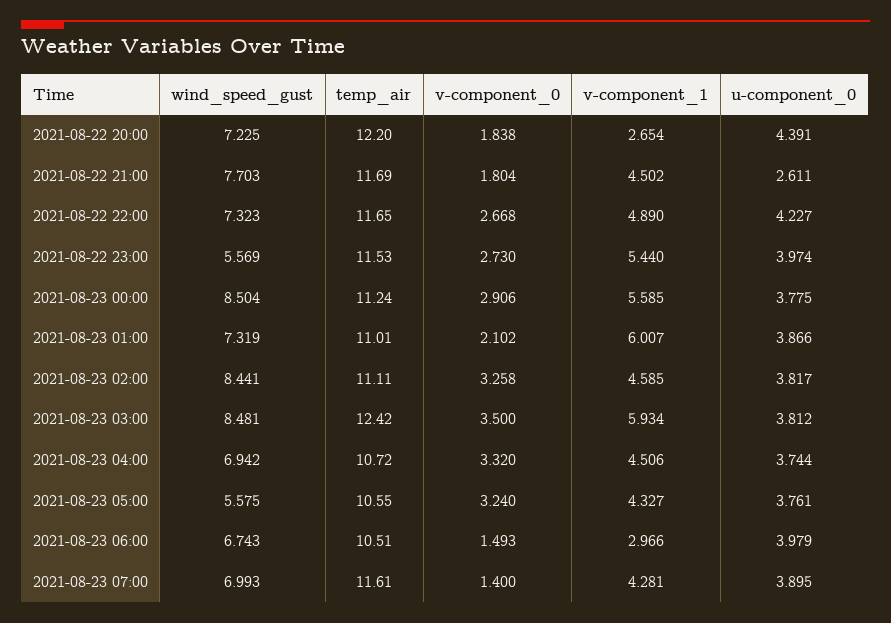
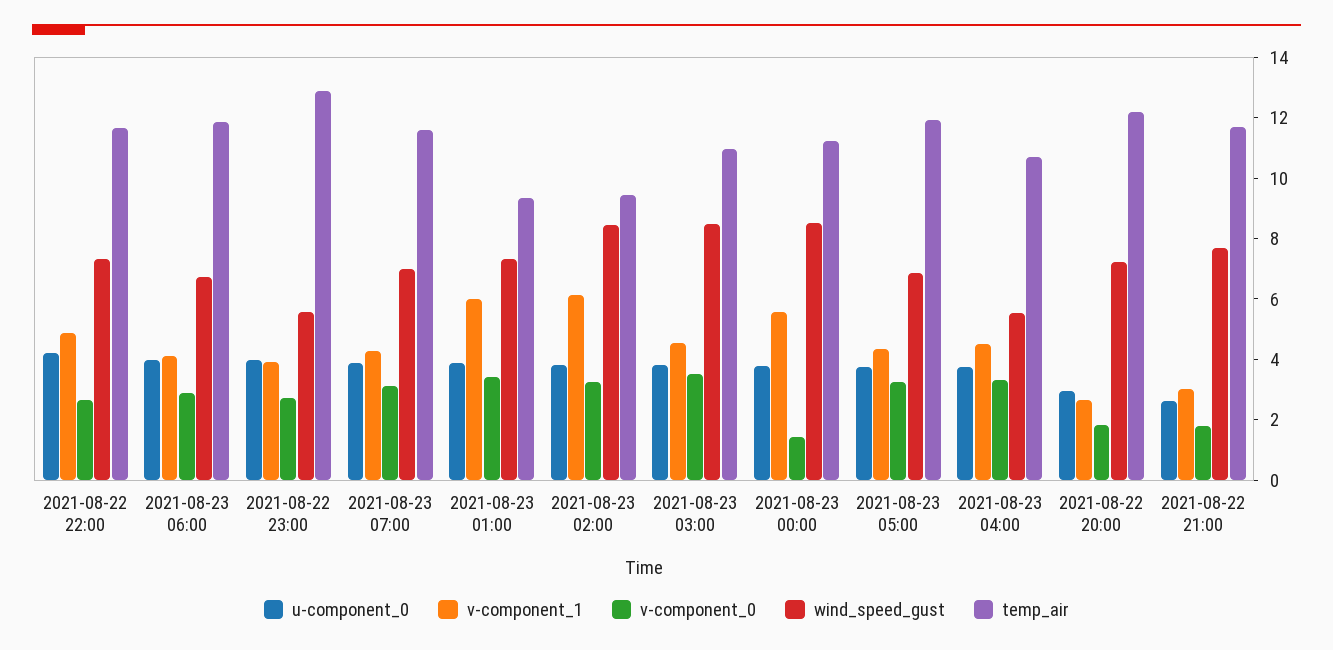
  {
    "wind_speed_gust": {
      "2021-08-22 20:00": 7.225,
      "2021-08-22 21:00": 7.703,
      "2021-08-22 22:00": 7.323,
      "2021-08-22 23:00": 5.569,
      "2021-08-23 00:00": 8.504,
      "2021-08-23 01:00": 7.319,
      "2021-08-23 02:00": 8.441,
      "2021-08-23 03:00": 8.481,
-     "2021-08-23 04:00": 6.942,
+     "2021-08-23 04:00": 5.5,
-     "2021-08-23 05:00": 5.575,
+     "2021-08-23 05:00": 7,
      "2021-08-23 06:00": 6.743,
      "2021-08-23 07:00": 6.993
    },
    "temp_air": {
      "2021-08-22 20:00": 12.2,
      "2021-08-22 21:00": 11.69,
      "2021-08-22 22:00": 11.65,
-     "2021-08-22 23:00": 11.53,
+     "2021-08-22 23:00": 13,
      "2021-08-23 00:00": 11.24,
-     "2021-08-23 01:00": 11.01,
+     "2021-08-23 01:00": 9.5,
-     "2021-08-23 02:00": 11.11,
+     "2021-08-23 02:00": 9.5,
-     "2021-08-23 03:00": 12.42,
+     "2021-08-23 03:00": 11,
      "2021-08-23 04:00": 10.72,
-     "2021-08-23 05:00": 10.55,
+     "2021-08-23 05:00": 12,
-     "2021-08-23 06:00": 10.51,
+     "2021-08-23 06:00": 12,
      "2021-08-23 07:00": 11.61
    },
    "v-component_0": {
      "2021-08-22 20:00": 1.838,
      "2021-08-22 21:00": 1.804,
      "2021-08-22 22:00": 2.668,
      "2021-08-22 23:00": 2.73,
-     "2021-08-23 00:00": 2.906,
+     "2021-08-23 00:00": 1.5,
-     "2021-08-23 01:00": 2.102,
+     "2021-08-23 01:00": 3.5,
      "2021-08-23 02:00": 3.258,
      "2021-08-23 03:00": 3.5,
      "2021-08-23 04:00": 3.32,
      "2021-08-23 05:00": 3.24,
-     "2021-08-23 06:00": 1.493,
+     "2021-08-23 06:00": 3,
-     "2021-08-23 07:00": 1.4
+     "2021-08-23 07:00": 3
    },
    "v-component_1": {
      "2021-08-22 20:00": 2.654,
-     "2021-08-22 21:00": 4.502,
+     "2021-08-22 21:00": 3,
      "2021-08-22 22:00": 4.89,
-     "2021-08-22 23:00": 5.44,
+     "2021-08-22 23:00": 4,
      "2021-08-23 00:00": 5.585,
      "2021-08-23 01:00": 6.007,
-     "2021-08-23 02:00": 4.585,
+     "2021-08-23 02:00": 6,
-     "2021-08-23 03:00": 5.934,
+     "2021-08-23 03:00": 4.5,
      "2021-08-23 04:00": 4.506,
      "2021-08-23 05:00": 4.327,
-     "2021-08-23 06:00": 2.966,
+     "2021-08-23 06:00": 4,
      "2021-08-23 07:00": 4.281
    },
    "u-component_0": {
-     "2021-08-22 20:00": 4.391,
+     "2021-08-22 20:00": 3,
      "2021-08-22 21:00": 2.611,
      "2021-08-22 22:00": 4.227,
      "2021-08-22 23:00": 3.974,
      "2021-08-23 00:00": 3.775,
      "2021-08-23 01:00": 3.866,
      "2021-08-23 02:00": 3.817,
      "2021-08-23 03:00": 3.812,
      "2021-08-23 04:00": 3.744,
      "2021-08-23 05:00": 3.761,
      "2021-08-23 06:00": 3.979,
      "2021-08-23 07:00": 3.895
    }
  }

